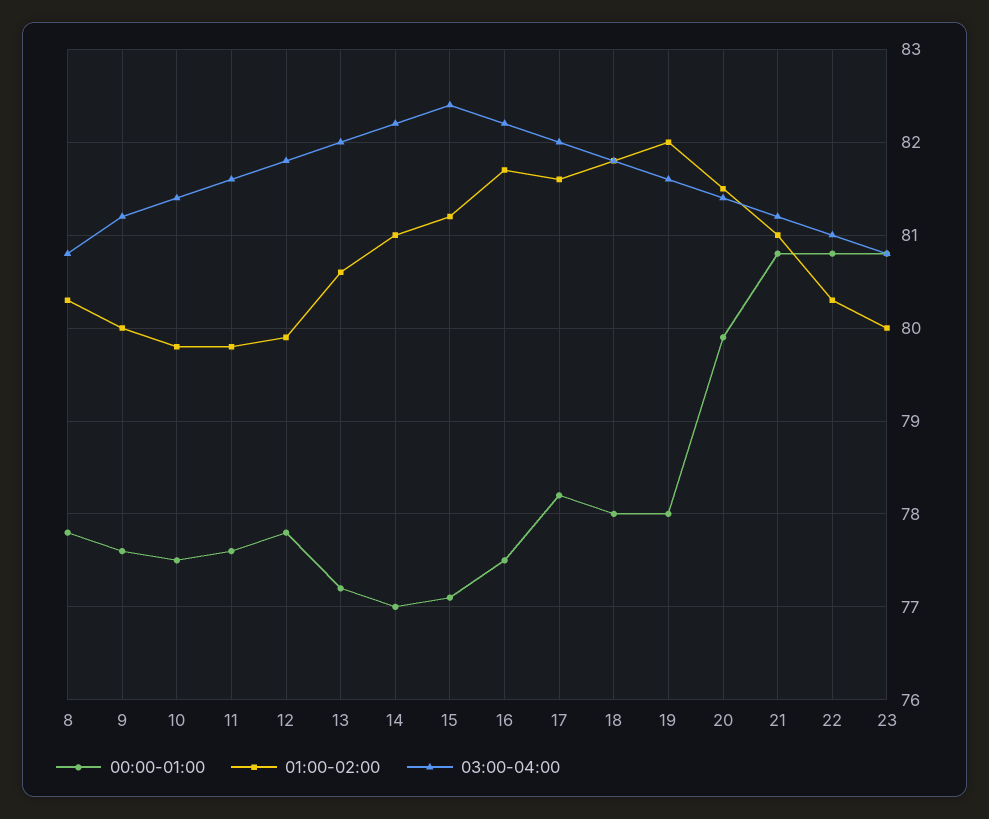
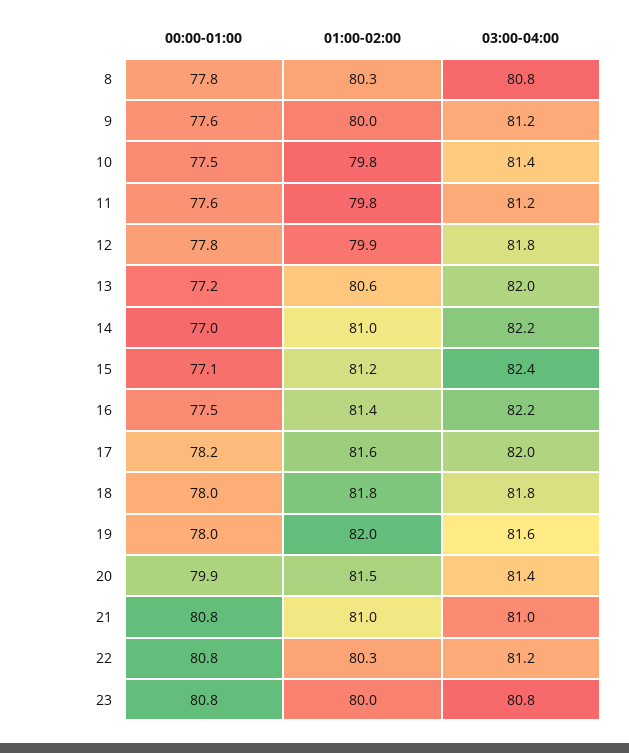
  {
    "00:00-01:00": {
      "8": 77.8,
      "9": 77.6,
      "10": 77.5,
      "11": 77.6,
      "12": 77.8,
      "13": 77.2,
      "14": 77,
      "15": 77.1,
      "16": 77.5,
      "17": 78.2,
      "18": 78,
      "19": 78,
      "20": 79.9,
      "21": 80.8,
      "22": 80.8,
      "23": 80.8
    },
    "01:00-02:00": {
      "8": 80.3,
      "9": 80,
      "10": 79.8,
      "11": 79.8,
      "12": 79.9,
      "13": 80.6,
      "14": 81,
      "15": 81.2,
-     "16": 81.7,
+     "16": 81.4,
      "17": 81.6,
      "18": 81.8,
      "19": 82,
      "20": 81.5,
      "21": 81,
      "22": 80.3,
      "23": 80
    },
    "03:00-04:00": {
      "8": 80.8,
      "9": 81.2,
      "10": 81.4,
-     "11": 81.6,
+     "11": 81.2,
      "12": 81.8,
      "13": 82,
      "14": 82.2,
      "15": 82.4,
      "16": 82.2,
      "17": 82,
      "18": 81.8,
      "19": 81.6,
      "20": 81.4,
-     "21": 81.2,
+     "21": 81,
-     "22": 81,
+     "22": 81.2,
      "23": 80.8
    }
  }

